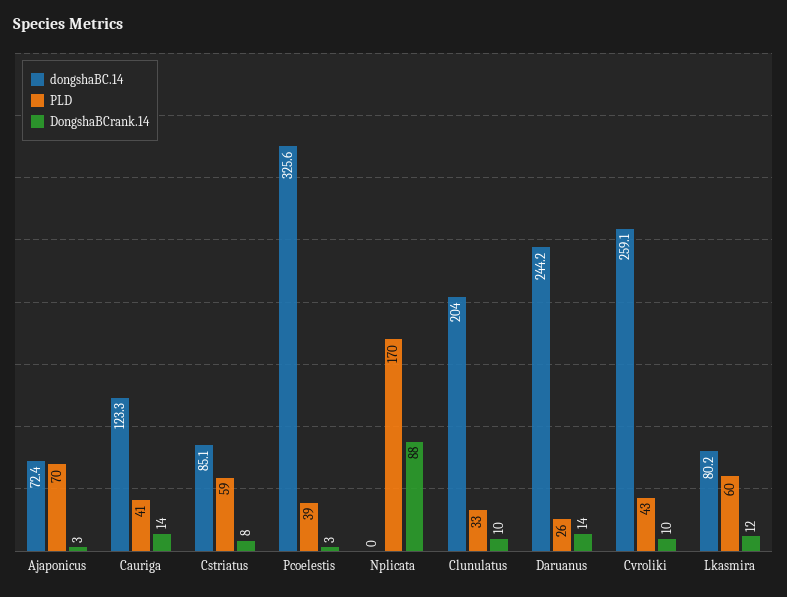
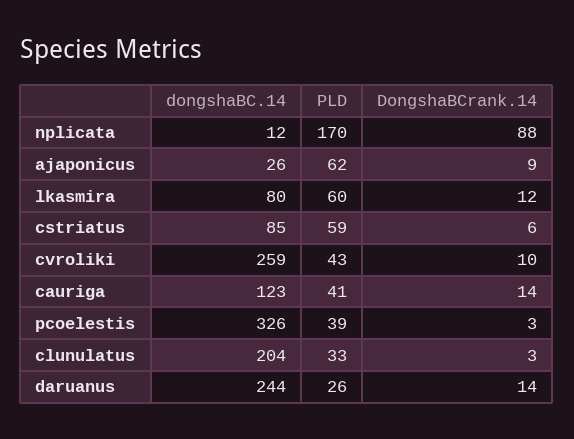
  {
    "dongshaBC.14": {
-     "Ajaponicus": 72.4,
+     "Ajaponicus": 26,
      "Cauriga": 123.3,
      "Cstriatus": 85.1,
      "Pcoelestis": 325.6,
-     "Nplicata": 0,
+     "Nplicata": 12,
      "Clunulatus": 204,
      "Daruanus": 244.2,
      "Cvroliki": 259.1,
      "Lkasmira": 80.2
    },
    "PLD": {
-     "Ajaponicus": 70,
+     "Ajaponicus": 62,
      "Cauriga": 41,
      "Cstriatus": 59,
      "Pcoelestis": 39,
      "Nplicata": 170,
      "Clunulatus": 33,
      "Daruanus": 26,
      "Cvroliki": 43,
      "Lkasmira": 60
    },
    "DongshaBCrank.14": {
-     "Ajaponicus": 3,
+     "Ajaponicus": 9,
      "Cauriga": 14,
-     "Cstriatus": 8,
+     "Cstriatus": 6,
      "Pcoelestis": 3,
      "Nplicata": 88,
-     "Clunulatus": 10,
+     "Clunulatus": 3,
      "Daruanus": 14,
      "Cvroliki": 10,
      "Lkasmira": 12
    }
  }

